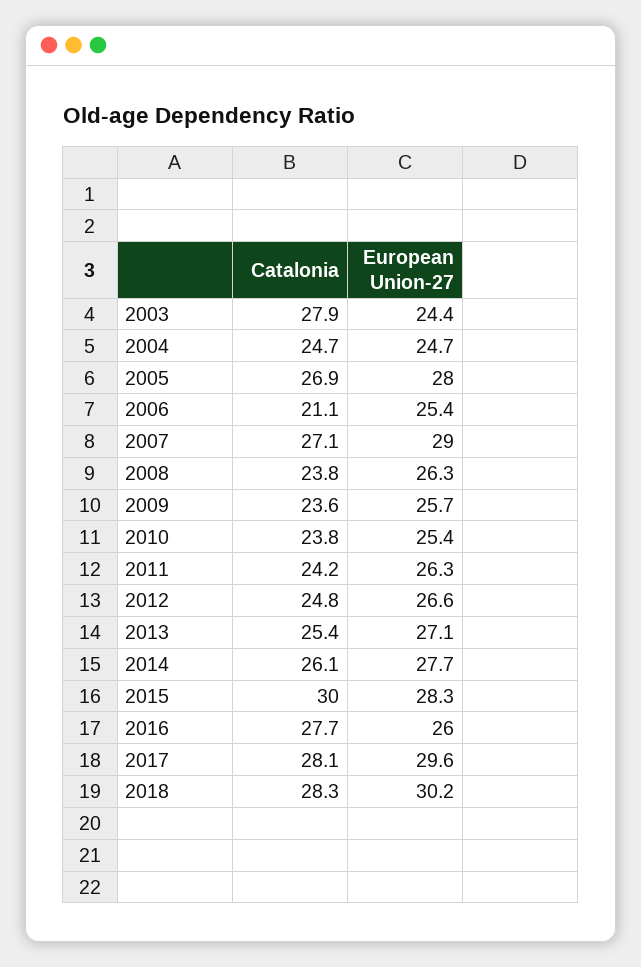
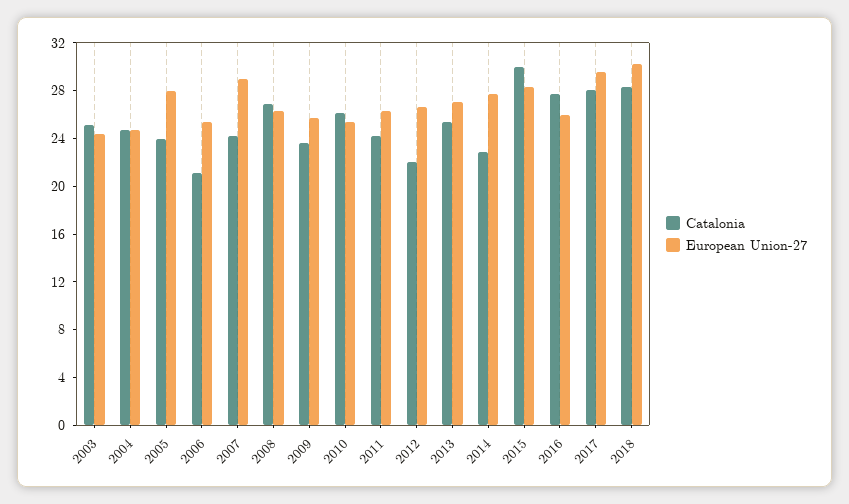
  {
    "Catalonia": {
-     "2003": 27.9,
+     "2003": 25,
      "2004": 24.7,
-     "2005": 26.9,
+     "2005": 24,
      "2006": 21.1,
-     "2007": 27.1,
+     "2007": 24,
-     "2008": 23.8,
+     "2008": 27,
      "2009": 23.6,
-     "2010": 23.8,
+     "2010": 26,
      "2011": 24.2,
-     "2012": 24.8,
+     "2012": 22,
      "2013": 25.4,
-     "2014": 26.1,
+     "2014": 23,
      "2015": 30,
      "2016": 27.7,
      "2017": 28.1,
      "2018": 28.3
    },
    "European Union-27": {
      "2003": 24.4,
      "2004": 24.7,
      "2005": 28,
      "2006": 25.4,
      "2007": 29,
      "2008": 26.3,
      "2009": 25.7,
      "2010": 25.4,
      "2011": 26.3,
      "2012": 26.6,
      "2013": 27.1,
      "2014": 27.7,
      "2015": 28.3,
      "2016": 26,
      "2017": 29.6,
      "2018": 30.2
    }
  }

